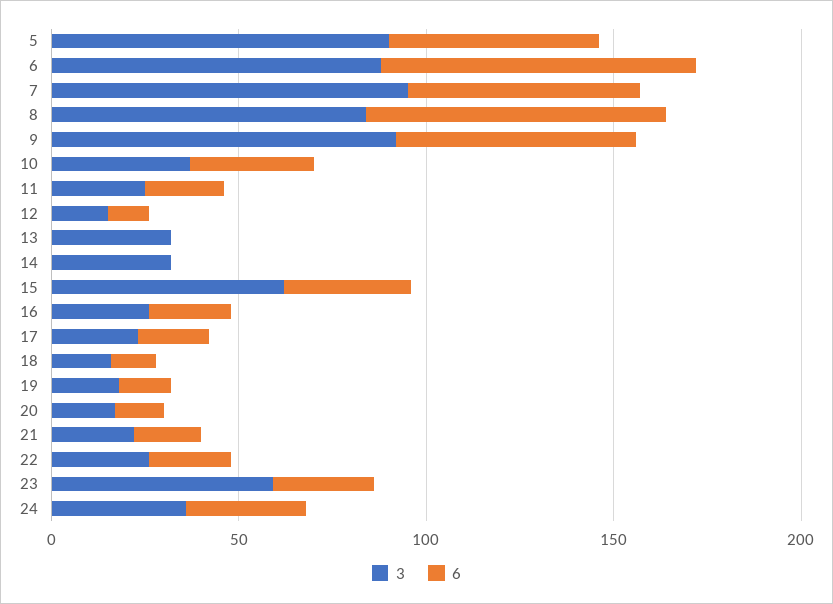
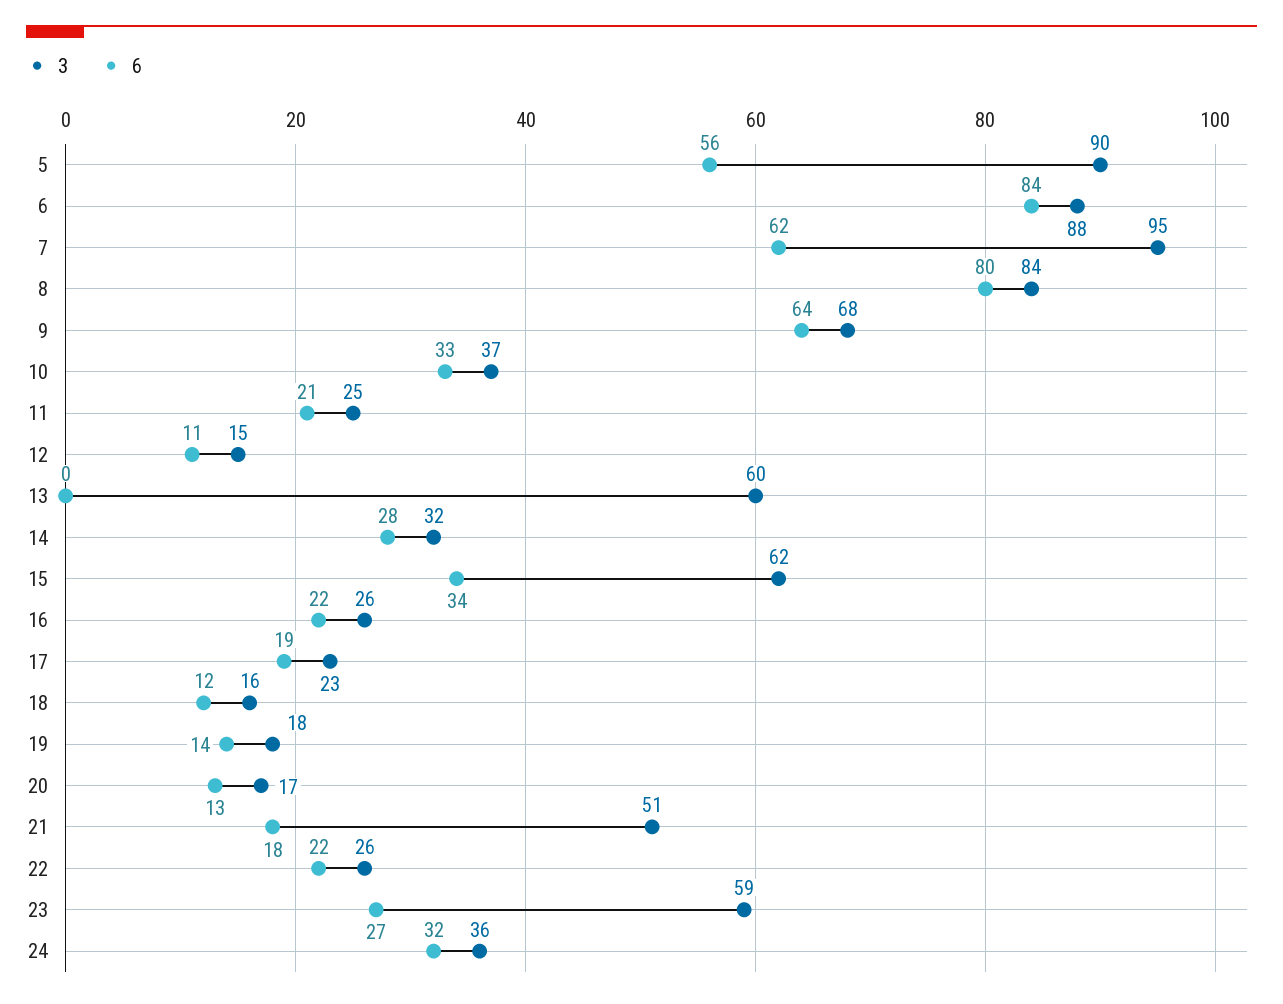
  {
    "3": {
      "5": 90,
      "6": 88,
      "7": 95,
      "8": 84,
-     "9": 90,
+     "9": 68,
      "10": 37,
      "11": 25,
      "12": 15,
-     "13": 30,
+     "13": 60,
      "14": 32,
      "15": 62,
      "16": 26,
      "17": 23,
      "18": 16,
      "19": 18,
      "20": 17,
-     "21": 20,
+     "21": 51,
      "22": 26,
      "23": 59,
      "24": 36
    },
    "6": {
      "5": 56,
      "6": 84,
      "7": 62,
      "8": 80,
      "9": 64,
      "10": 33,
      "11": 21,
      "12": 11,
      "13": 0,
-     "14": 0,
+     "14": 28,
      "15": 34,
      "16": 22,
      "17": 19,
      "18": 12,
      "19": 14,
      "20": 13,
      "21": 18,
      "22": 22,
      "23": 27,
      "24": 32
    }
  }

